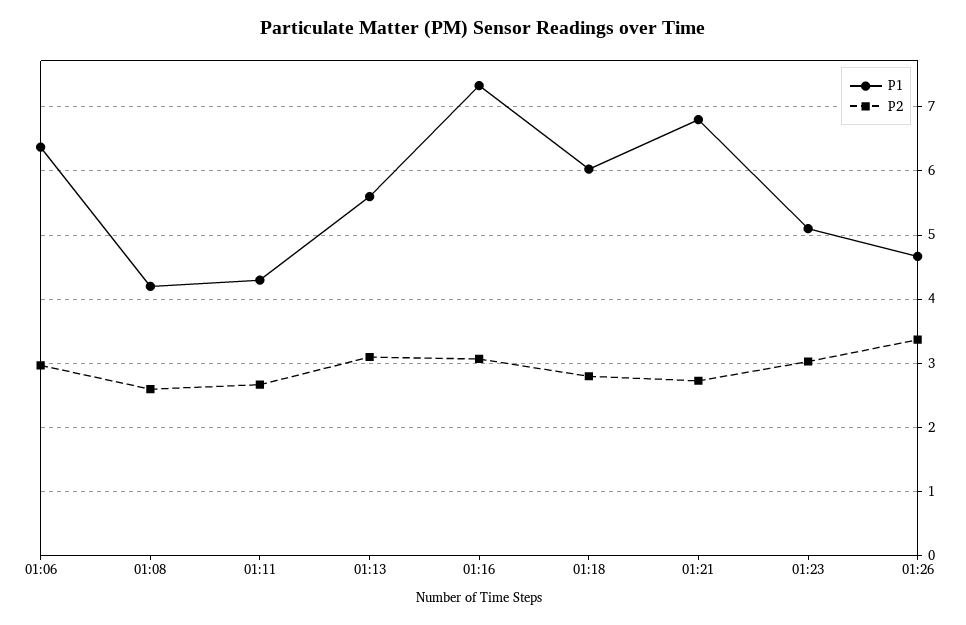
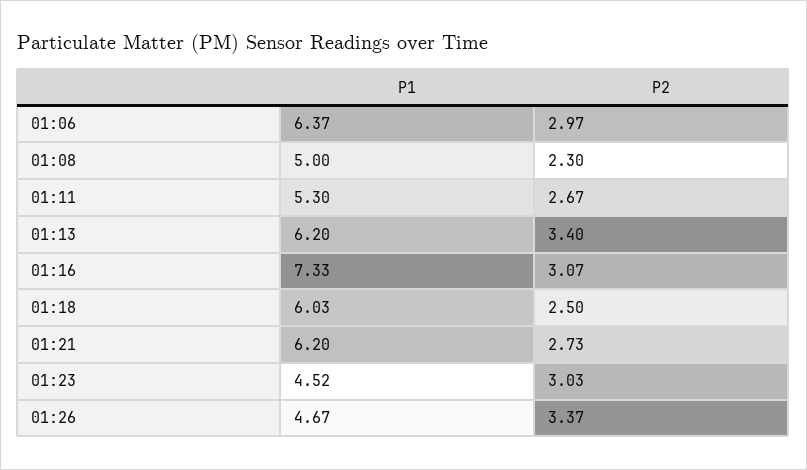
  {
    "P1": {
      "01:06": 6.37,
-     "01:08": 4.2,
+     "01:08": 5,
-     "01:11": 4.3,
+     "01:11": 5.3,
-     "01:13": 5.6,
+     "01:13": 6.2,
      "01:16": 7.33,
      "01:18": 6.03,
-     "01:21": 6.8,
+     "01:21": 6.2,
-     "01:23": 5.1,
+     "01:23": 4.52,
      "01:26": 4.67
    },
    "P2": {
      "01:06": 2.97,
-     "01:08": 2.6,
+     "01:08": 2.3,
      "01:11": 2.67,
-     "01:13": 3.1,
+     "01:13": 3.4,
      "01:16": 3.07,
-     "01:18": 2.8,
+     "01:18": 2.5,
      "01:21": 2.73,
      "01:23": 3.03,
      "01:26": 3.37
    }
  }

